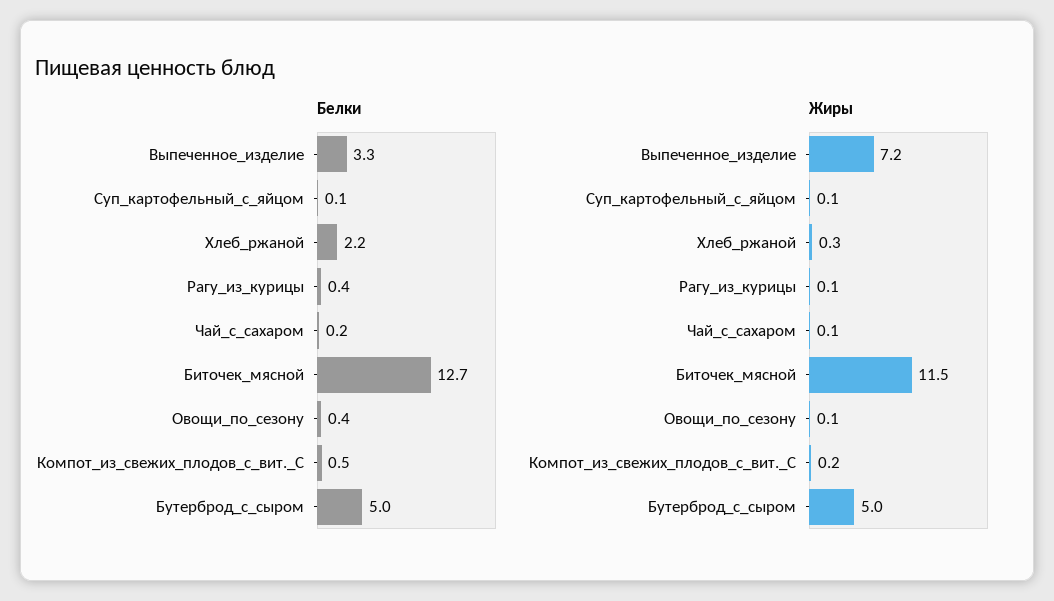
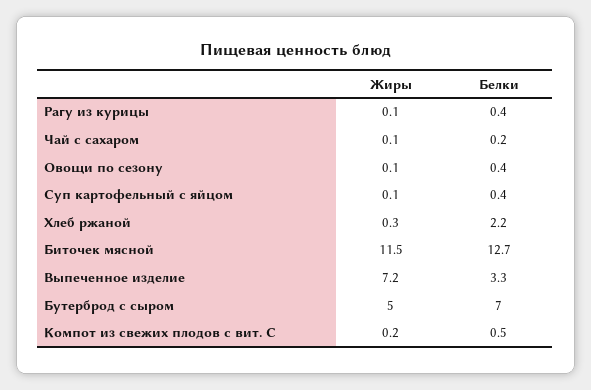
  {
    "Белки": {
      "Выпеченное_изделие": 3.3,
-     "Суп_картофельный_с_яйцом": 0.1,
+     "Суп_картофельный_с_яйцом": 0.4,
      "Хлеб_ржаной": 2.2,
      "Рагу_из_курицы": 0.4,
      "Чай_с_сахаром": 0.2,
      "Биточек_мясной": 12.7,
      "Овощи_по_сезону": 0.4,
      "Компот_из_свежих_плодов_с_вит._С": 0.5,
-     "Бутерброд_с_сыром": 5
+     "Бутерброд_с_сыром": 7
    },
    "Жиры": {
      "Выпеченное_изделие": 7.2,
      "Суп_картофельный_с_яйцом": 0.1,
      "Хлеб_ржаной": 0.3,
      "Рагу_из_курицы": 0.1,
      "Чай_с_сахаром": 0.1,
      "Биточек_мясной": 11.5,
      "Овощи_по_сезону": 0.1,
      "Компот_из_свежих_плодов_с_вит._С": 0.2,
      "Бутерброд_с_сыром": 5
    }
  }

